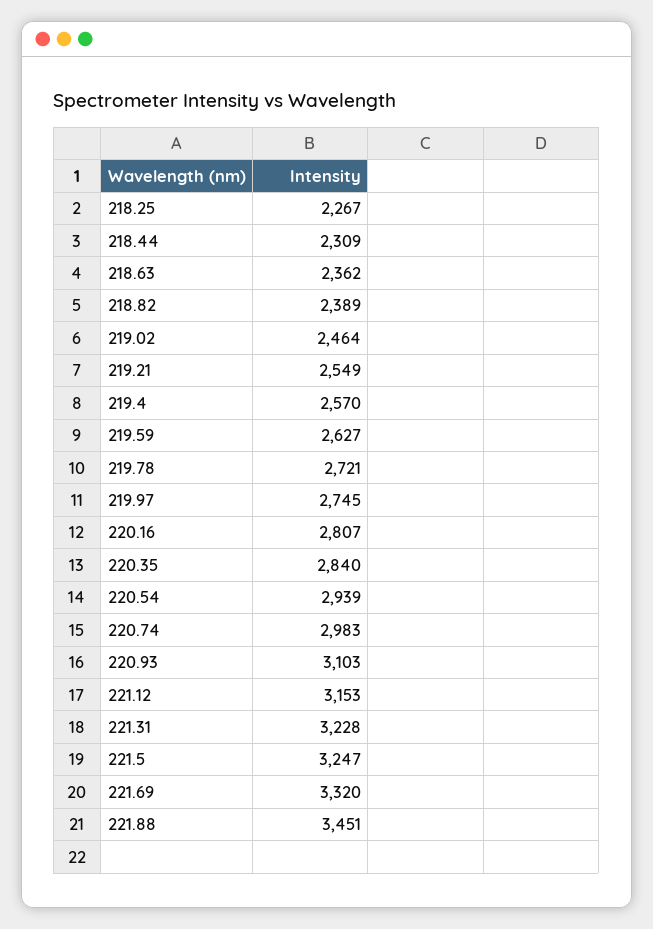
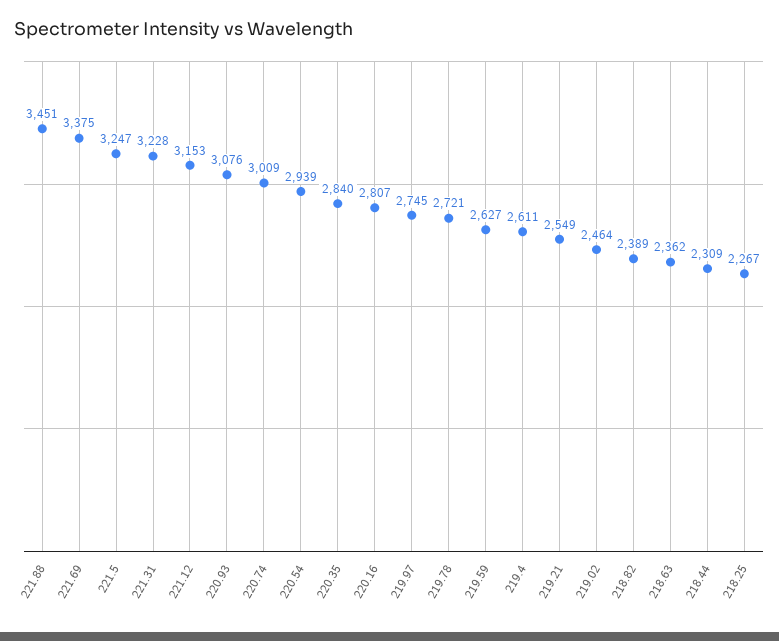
  {
    "218.25": 2267,
    "218.44": 2309,
    "218.63": 2362,
    "218.82": 2389,
    "219.02": 2464,
    "219.21": 2549,
-   "219.4": 2570,
+   "219.4": 2611,
    "219.59": 2627,
    "219.78": 2721,
    "219.97": 2745,
    "220.16": 2807,
    "220.35": 2840,
    "220.54": 2939,
-   "220.74": 2983,
+   "220.74": 3009,
-   "220.93": 3103,
+   "220.93": 3076,
    "221.12": 3153,
    "221.31": 3228,
    "221.5": 3247,
-   "221.69": 3320,
+   "221.69": 3375,
    "221.88": 3451
  }

